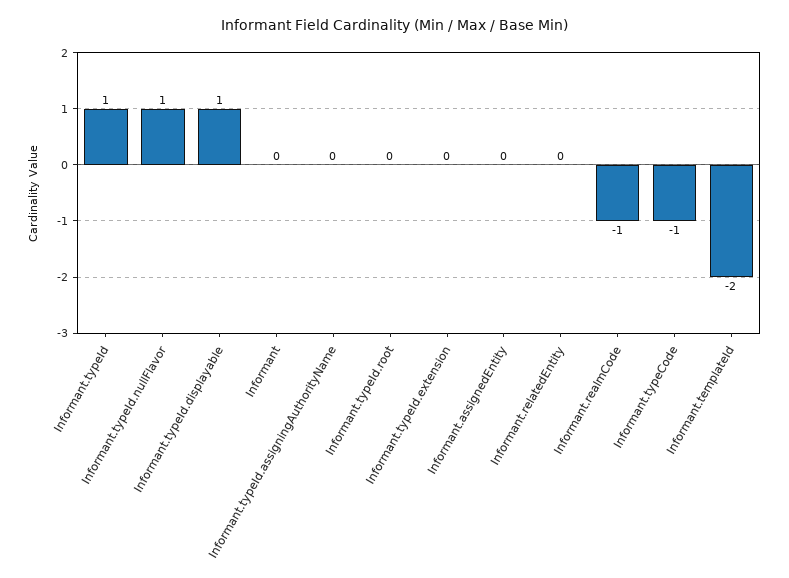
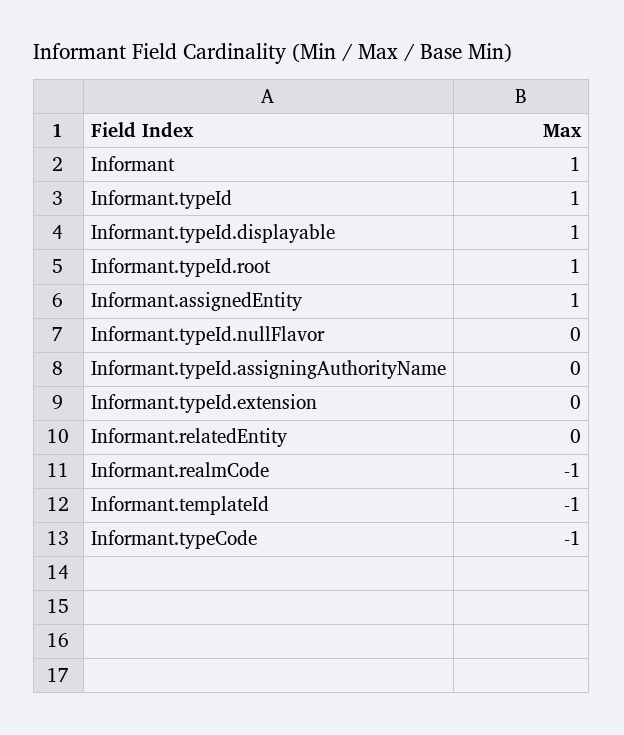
  {
    "Informant.typeId": 1,
-   "Informant.typeId.nullFlavor": 1,
+   "Informant.typeId.nullFlavor": 0,
    "Informant.typeId.displayable": 1,
-   "Informant": 0,
+   "Informant": 1,
    "Informant.typeId.assigningAuthorityName": 0,
-   "Informant.typeId.root": 0,
+   "Informant.typeId.root": 1,
    "Informant.typeId.extension": 0,
-   "Informant.assignedEntity": 0,
+   "Informant.assignedEntity": 1,
    "Informant.relatedEntity": 0,
    "Informant.realmCode": -1,
    "Informant.typeCode": -1,
-   "Informant.templateId": -2
+   "Informant.templateId": -1
  }

